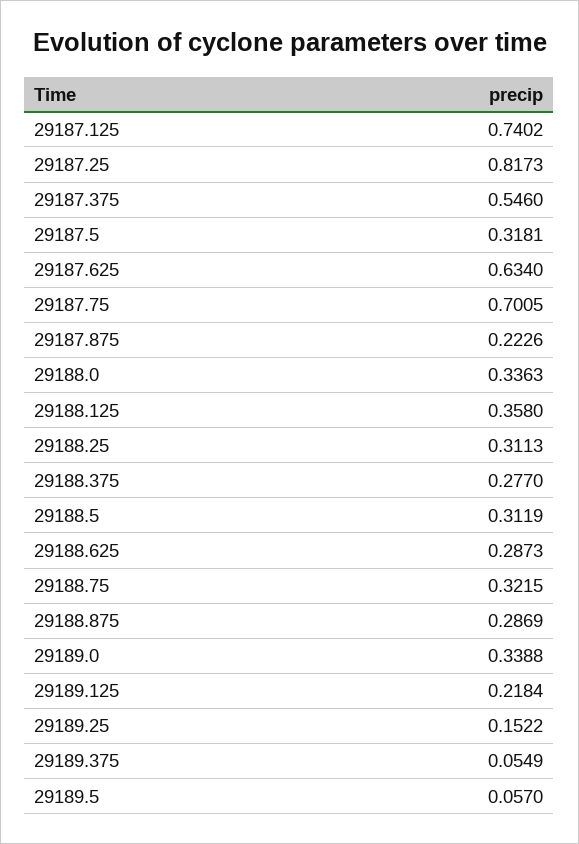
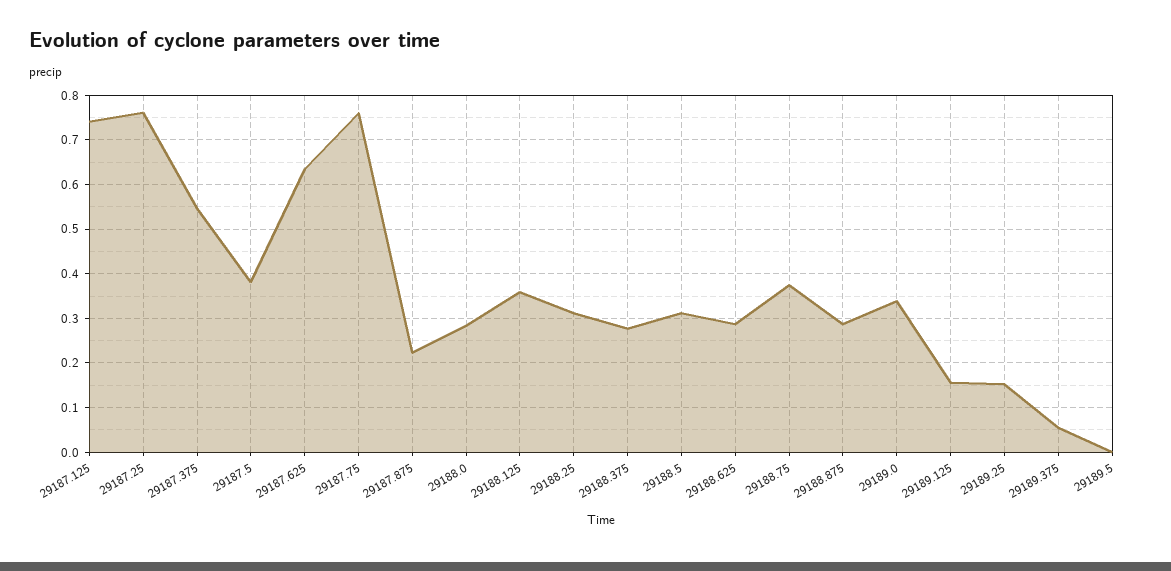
  {
    "29187.125": 0.7402,
-   "29187.25": 0.8173,
+   "29187.25": 0.76,
    "29187.375": 0.546,
-   "29187.5": 0.3181,
+   "29187.5": 0.38,
    "29187.625": 0.634,
-   "29187.75": 0.7005,
+   "29187.75": 0.76,
    "29187.875": 0.2226,
-   "29188.0": 0.3363,
+   "29188.0": 0.28,
    "29188.125": 0.358,
    "29188.25": 0.3113,
    "29188.375": 0.277,
    "29188.5": 0.3119,
    "29188.625": 0.2873,
-   "29188.75": 0.3215,
+   "29188.75": 0.38,
    "29188.875": 0.2869,
    "29189.0": 0.3388,
-   "29189.125": 0.2184,
+   "29189.125": 0.16,
    "29189.25": 0.1522,
    "29189.375": 0.0549,
-   "29189.5": 0.057
+   "29189.5": 0
  }

